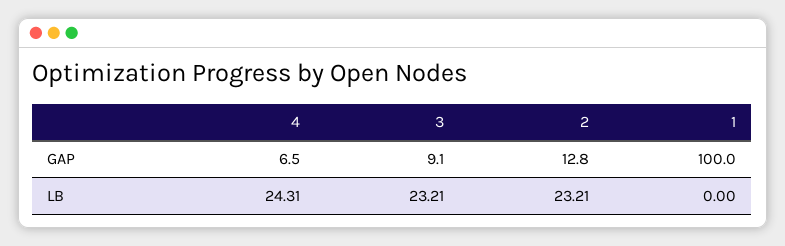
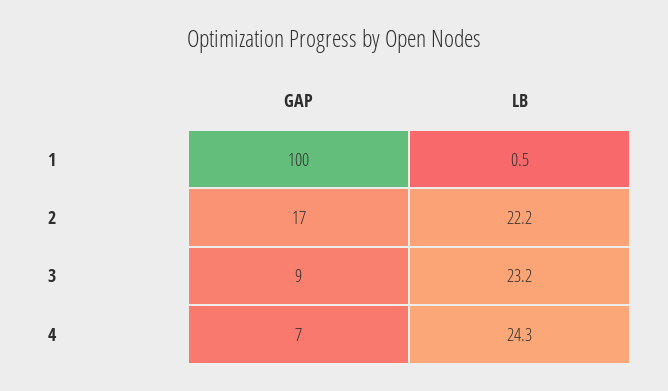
  {
    "4": {
      "GAP": 6.5,
      "LB": 24.31
    },
    "3": {
      "GAP": 9.1,
      "LB": 23.21
    },
    "2": {
-     "GAP": 12.8,
+     "GAP": 17,
-     "LB": 23.21
+     "LB": 22.2
    },
    "1": {
      "GAP": 100,
-     "LB": 0
+     "LB": 0.5
    }
  }

